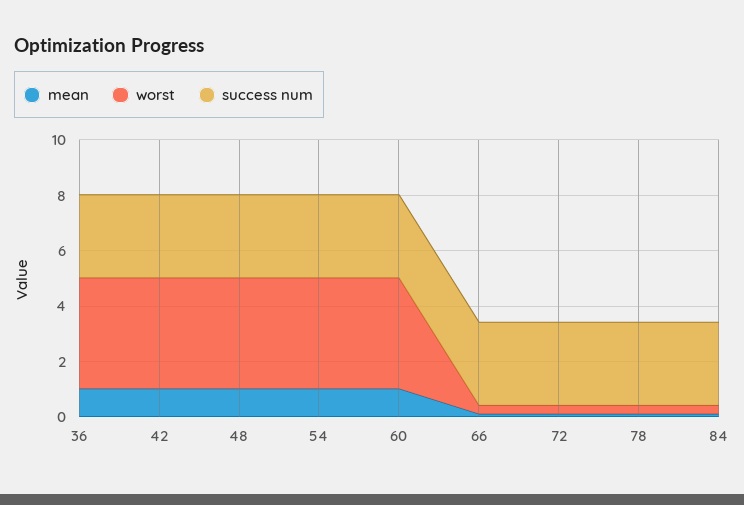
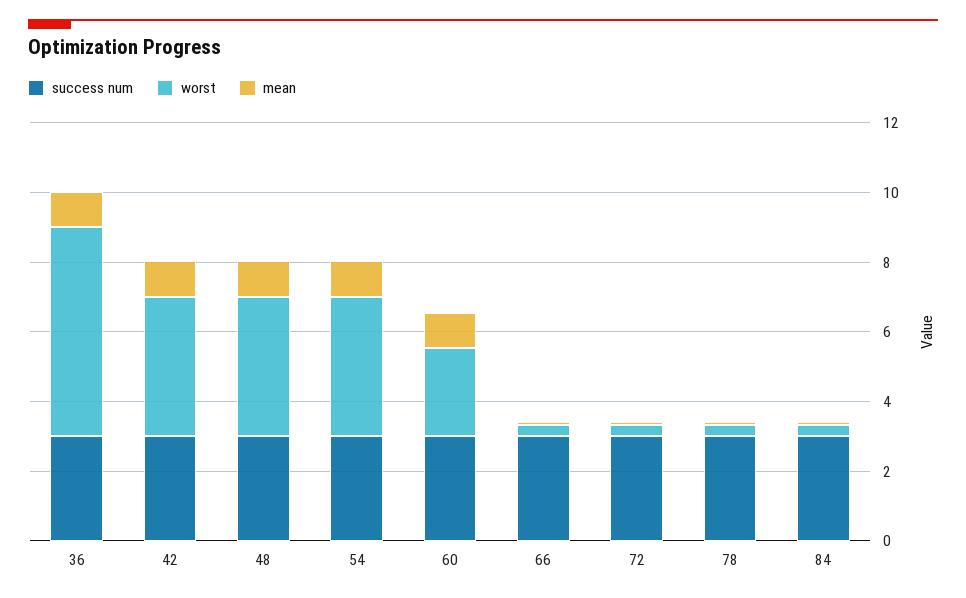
  {
    "mean": {
      "36": 1,
      "42": 1,
      "48": 1,
      "54": 1,
      "60": 1,
      "66": 0,
      "72": 0,
      "78": 0,
      "84": 0
    },
    "worst": {
-     "36": 4,
+     "36": 6,
      "42": 4,
      "48": 4,
      "54": 4,
-     "60": 4,
+     "60": 2.5,
      "66": 0.5,
      "72": 0.5,
      "78": 0.5,
      "84": 0.5
    },
    "success num": {
      "36": 3,
      "42": 3,
      "48": 3,
      "54": 3,
      "60": 3,
      "66": 3,
      "72": 3,
      "78": 3,
      "84": 3
    }
  }

